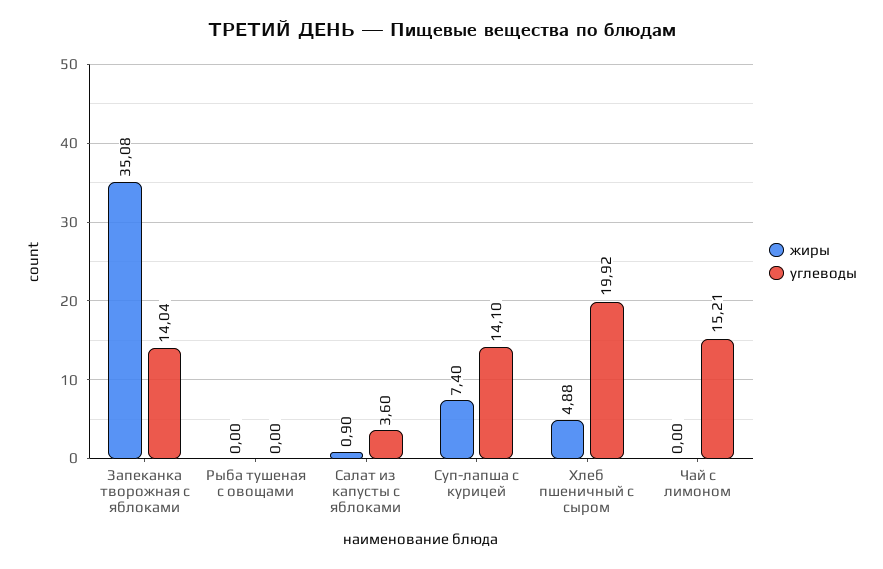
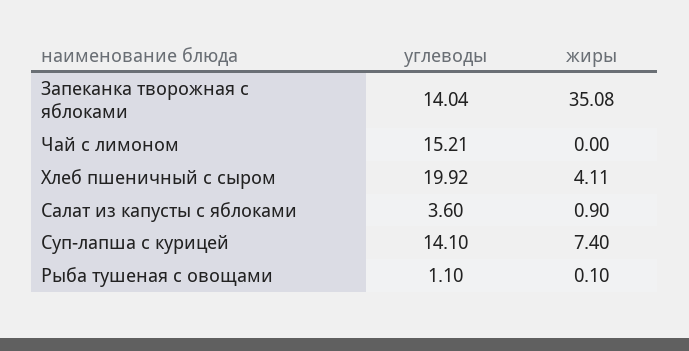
  {
    "жиры": {
      "Запеканка творожная с яблоками": 35.08,
-     "Рыба тушеная с овощами": 0,
+     "Рыба тушеная с овощами": 0.1,
      "Салат из капусты с яблоками": 0.9,
      "Суп-лапша с курицей": 7.4,
-     "Хлеб пшеничный с сыром": 4.88,
+     "Хлеб пшеничный с сыром": 4.11,
      "Чай с лимоном": 0
    },
    "углеводы": {
      "Запеканка творожная с яблоками": 14.04,
-     "Рыба тушеная с овощами": 0,
+     "Рыба тушеная с овощами": 1.1,
      "Салат из капусты с яблоками": 3.6,
      "Суп-лапша с курицей": 14.1,
      "Хлеб пшеничный с сыром": 19.92,
      "Чай с лимоном": 15.21
    }
  }

